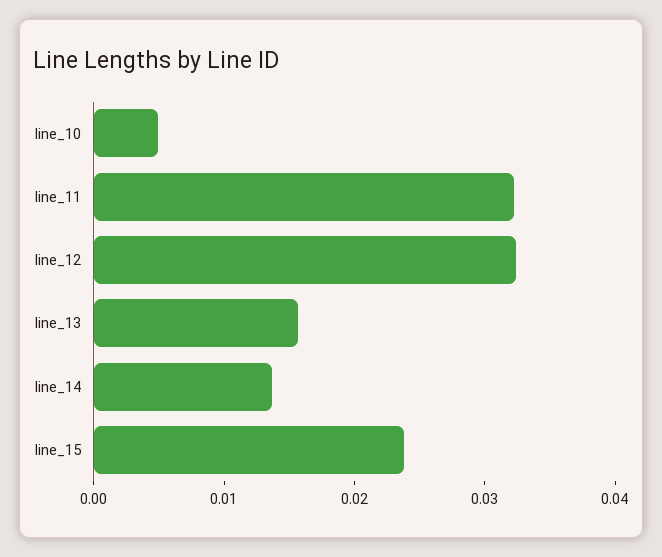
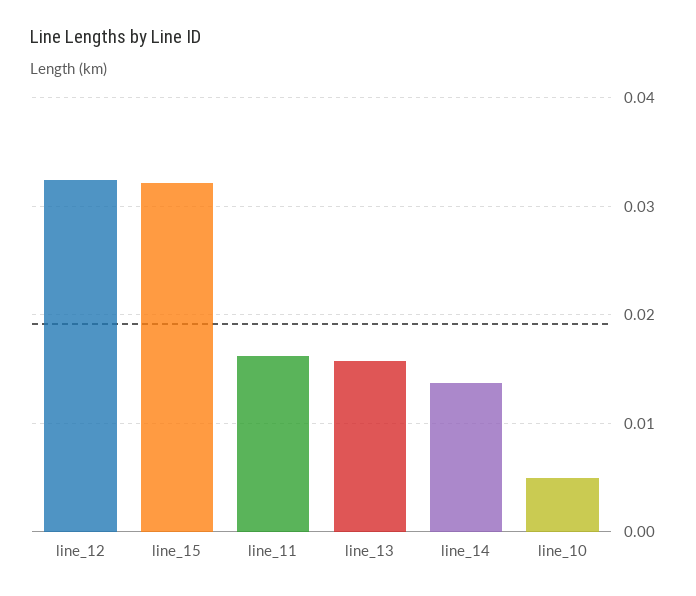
  {
    "line_10": 0.005,
-   "line_11": 0.032,
+   "line_11": 0.016,
    "line_12": 0.032,
    "line_13": 0.016,
    "line_14": 0.014,
-   "line_15": 0.024
+   "line_15": 0.032
  }

